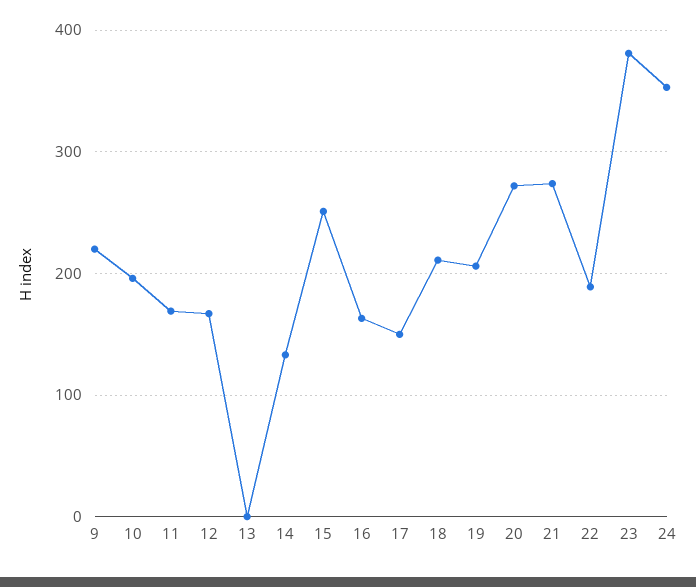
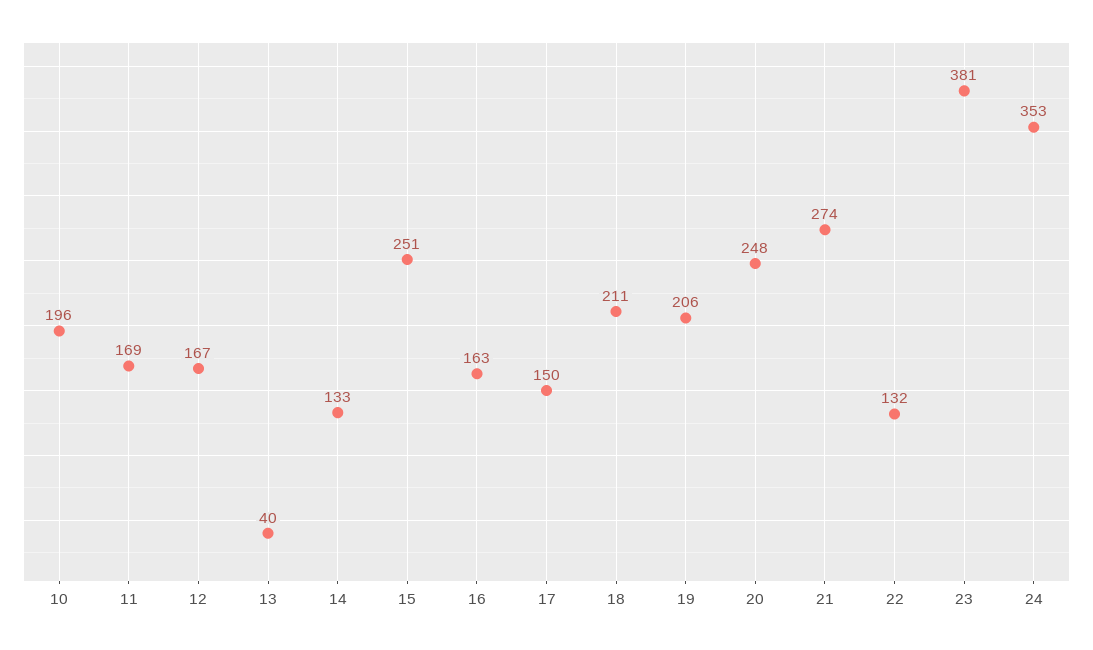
  {
-   "9": 220,
    "10": 196,
    "11": 169,
    "12": 167,
-   "13": 0,
+   "13": 40,
    "14": 133,
    "15": 251,
    "16": 163,
    "17": 150,
    "18": 211,
    "19": 206,
-   "20": 270,
+   "20": 248,
    "21": 274,
-   "22": 190,
+   "22": 132,
    "23": 381,
    "24": 353
  }

